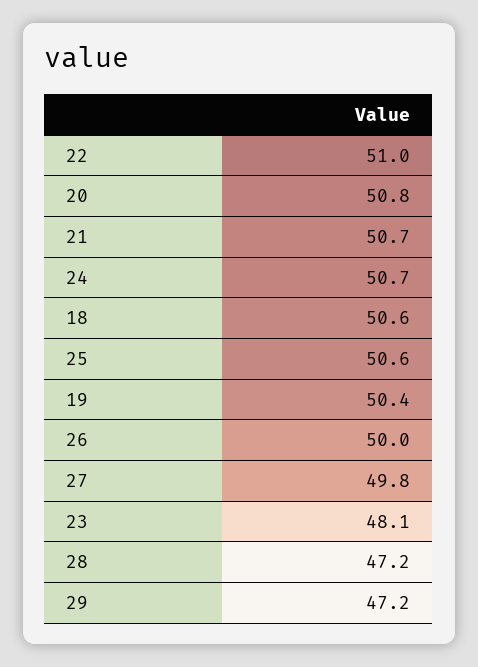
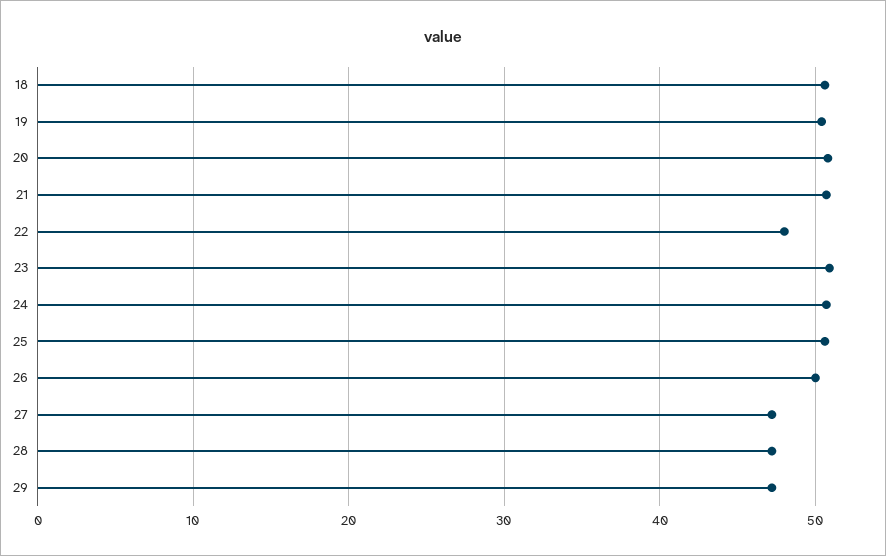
  {
-   "22": 51,
+   "22": 48,
    "20": 50.8,
    "21": 50.7,
    "24": 50.7,
    "18": 50.6,
    "25": 50.6,
    "19": 50.4,
    "26": 50,
-   "27": 49.8,
+   "27": 47,
-   "23": 48.1,
+   "23": 51,
    "28": 47.2,
    "29": 47.2
  }

